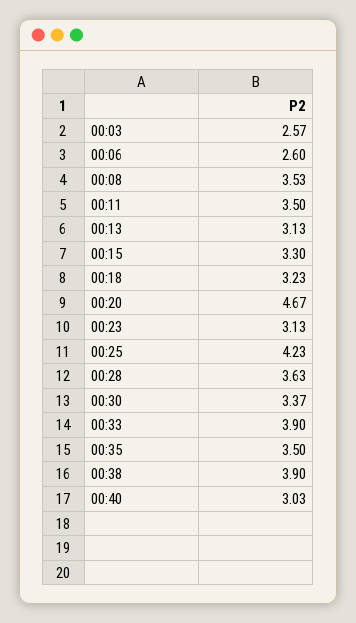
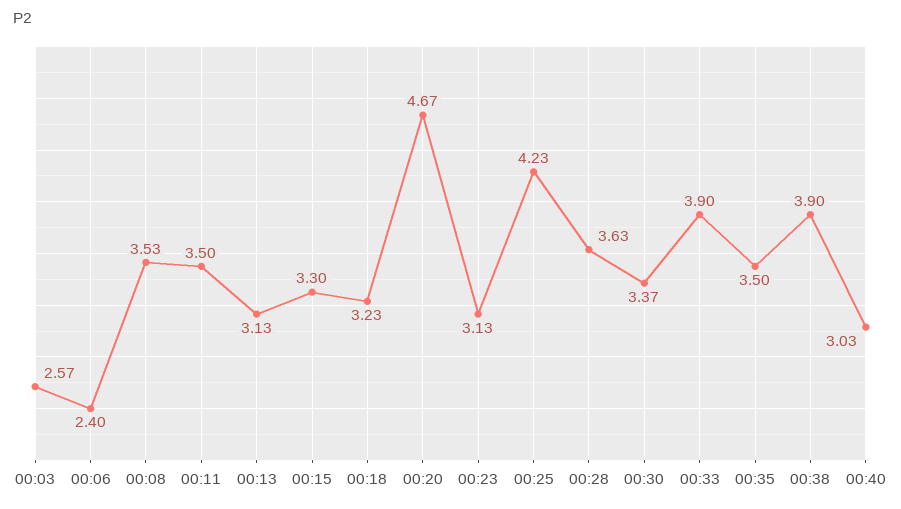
  {
    "00:03": 2.57,
-   "00:06": 2.6,
+   "00:06": 2.4,
    "00:08": 3.53,
    "00:11": 3.5,
    "00:13": 3.13,
    "00:15": 3.3,
    "00:18": 3.23,
    "00:20": 4.67,
    "00:23": 3.13,
    "00:25": 4.23,
    "00:28": 3.63,
    "00:30": 3.37,
    "00:33": 3.9,
    "00:35": 3.5,
    "00:38": 3.9,
    "00:40": 3.03
  }

